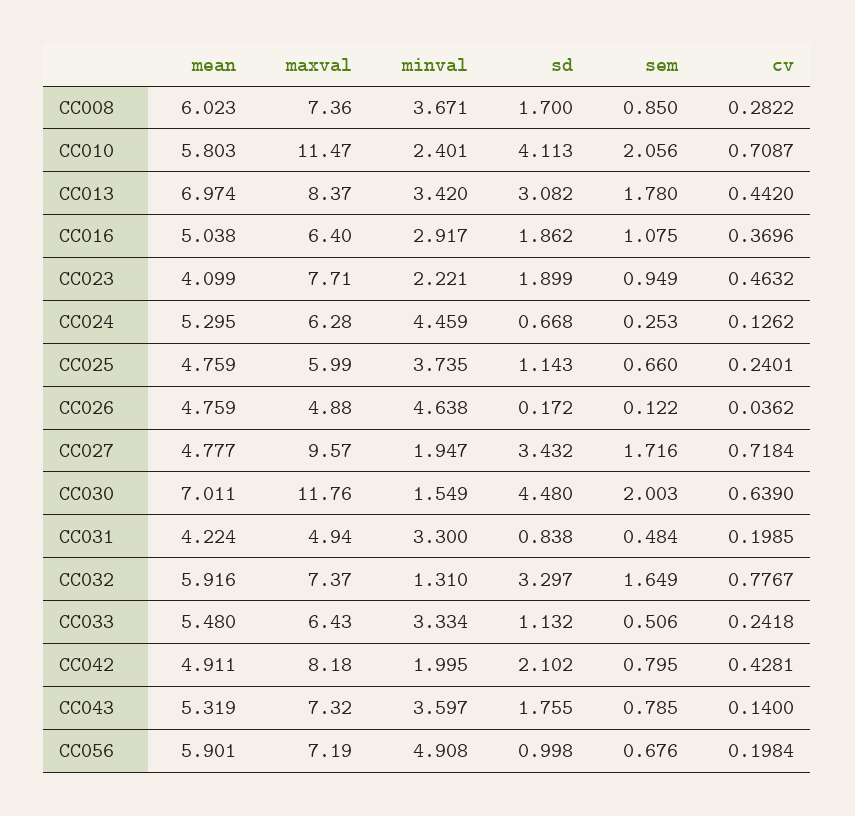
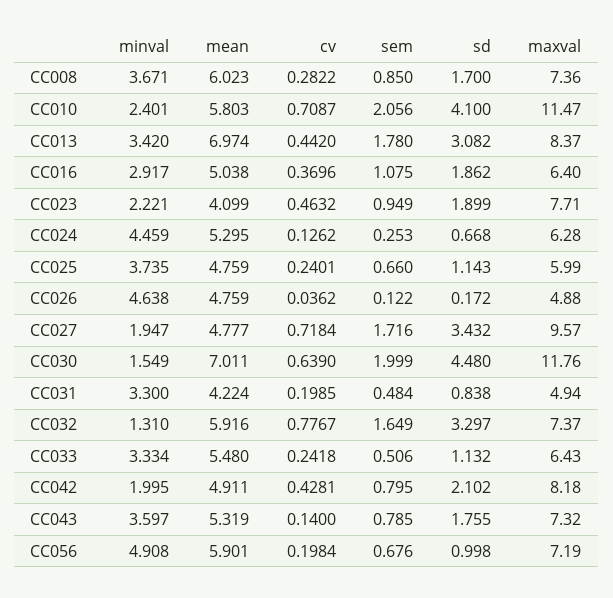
  {
    "mean": {
      "CC008": 6.023,
      "CC010": 5.803,
      "CC013": 6.974,
      "CC016": 5.038,
      "CC023": 4.099,
      "CC024": 5.295,
      "CC025": 4.759,
      "CC026": 4.759,
      "CC027": 4.777,
      "CC030": 7.011,
      "CC031": 4.224,
      "CC032": 5.916,
      "CC033": 5.48,
      "CC042": 4.911,
      "CC043": 5.319,
      "CC056": 5.901
    },
    "maxval": {
      "CC008": 7.36,
      "CC010": 11.47,
      "CC013": 8.37,
      "CC016": 6.4,
      "CC023": 7.71,
      "CC024": 6.28,
      "CC025": 5.99,
      "CC026": 4.88,
      "CC027": 9.57,
      "CC030": 11.76,
      "CC031": 4.94,
      "CC032": 7.37,
      "CC033": 6.43,
      "CC042": 8.18,
      "CC043": 7.32,
      "CC056": 7.19
    },
    "minval": {
      "CC008": 3.671,
      "CC010": 2.401,
      "CC013": 3.42,
      "CC016": 2.917,
      "CC023": 2.221,
      "CC024": 4.459,
      "CC025": 3.735,
      "CC026": 4.638,
      "CC027": 1.947,
      "CC030": 1.549,
      "CC031": 3.3,
      "CC032": 1.31,
      "CC033": 3.334,
      "CC042": 1.995,
      "CC043": 3.597,
      "CC056": 4.908
    },
    "sd": {
      "CC008": 1.7,
-     "CC010": 4.113,
+     "CC010": 4.1,
      "CC013": 3.082,
      "CC016": 1.862,
      "CC023": 1.899,
      "CC024": 0.668,
      "CC025": 1.143,
      "CC026": 0.172,
      "CC027": 3.432,
      "CC030": 4.48,
      "CC031": 0.838,
      "CC032": 3.297,
      "CC033": 1.132,
      "CC042": 2.102,
      "CC043": 1.755,
      "CC056": 0.998
    },
    "sem": {
      "CC008": 0.85,
      "CC010": 2.056,
      "CC013": 1.78,
      "CC016": 1.075,
      "CC023": 0.949,
      "CC024": 0.253,
      "CC025": 0.66,
      "CC026": 0.122,
      "CC027": 1.716,
-     "CC030": 2.003,
+     "CC030": 1.999,
      "CC031": 0.484,
      "CC032": 1.649,
      "CC033": 0.506,
      "CC042": 0.795,
      "CC043": 0.785,
      "CC056": 0.676
    },
    "cv": {
      "CC008": 0.2822,
      "CC010": 0.7087,
      "CC013": 0.442,
      "CC016": 0.3696,
      "CC023": 0.4632,
      "CC024": 0.1262,
      "CC025": 0.2401,
      "CC026": 0.0362,
      "CC027": 0.7184,
      "CC030": 0.639,
      "CC031": 0.1985,
      "CC032": 0.7767,
      "CC033": 0.2418,
      "CC042": 0.4281,
      "CC043": 0.14,
      "CC056": 0.1984
    }
  }

